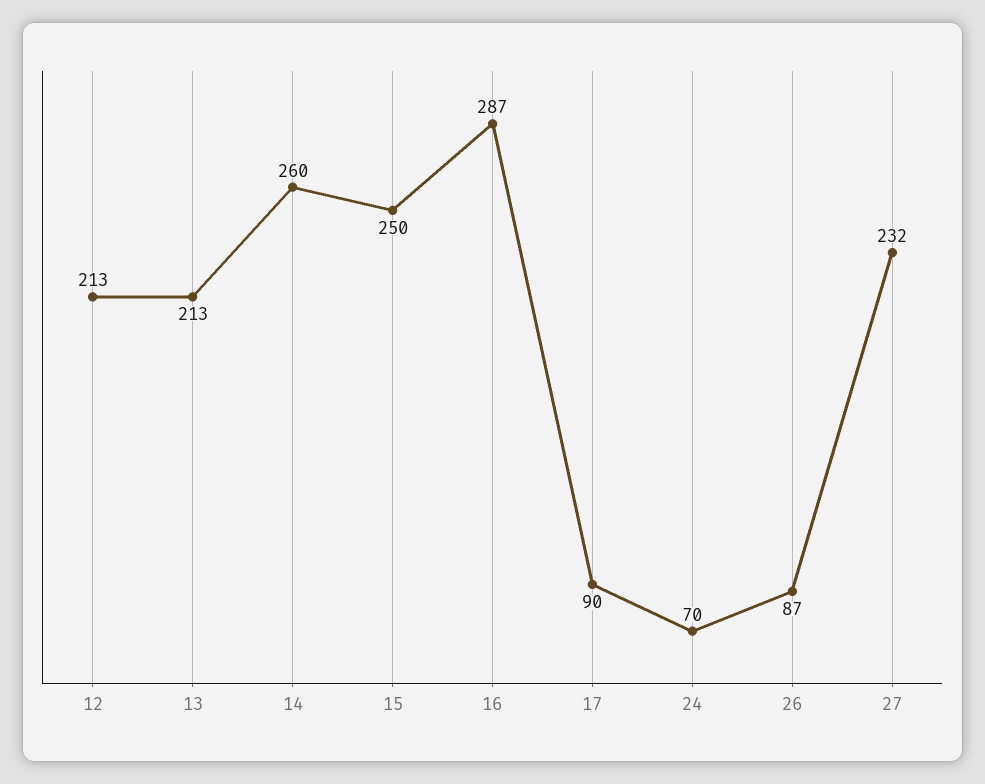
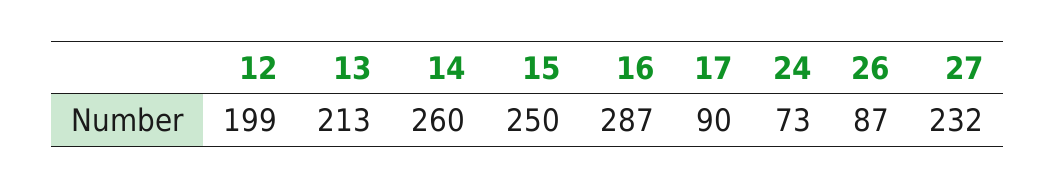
  {
-   "12": 213,
+   "12": 199,
    "13": 213,
    "14": 260,
    "15": 250,
    "16": 287,
    "17": 90,
-   "24": 70,
+   "24": 73,
    "26": 87,
    "27": 232
  }

